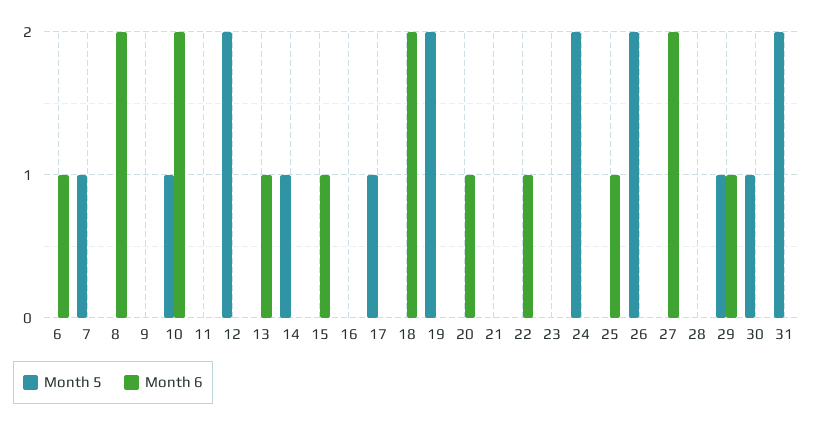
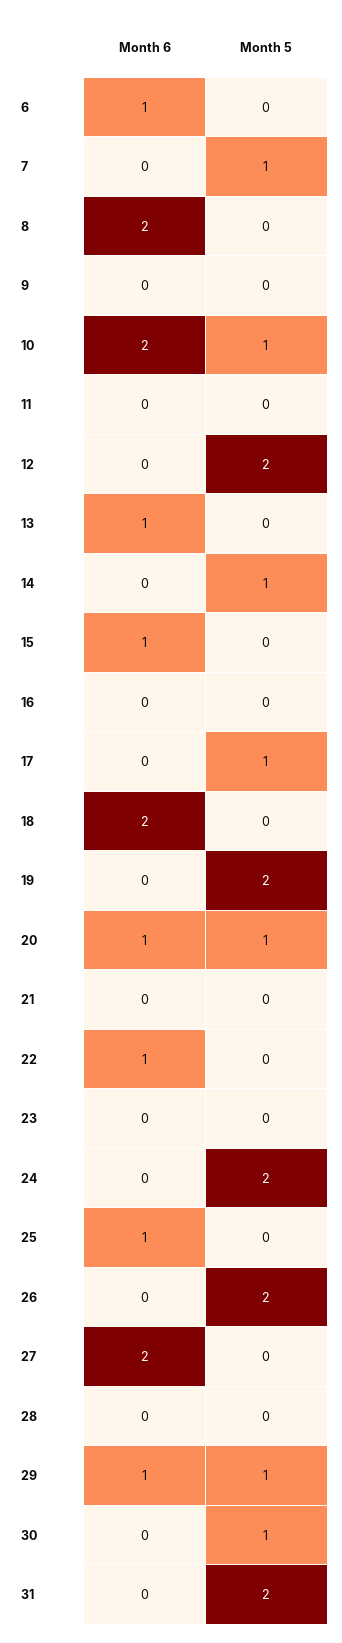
  {
    "Month 5": {
      "6": 0,
      "7": 1,
      "8": 0,
      "9": 0,
      "10": 1,
      "11": 0,
      "12": 2,
      "13": 0,
      "14": 1,
      "15": 0,
      "16": 0,
      "17": 1,
      "18": 0,
      "19": 2,
-     "20": 0,
+     "20": 1,
      "21": 0,
      "22": 0,
      "23": 0,
      "24": 2,
      "25": 0,
      "26": 2,
      "27": 0,
      "28": 0,
      "29": 1,
      "30": 1,
      "31": 2
    },
    "Month 6": {
      "6": 1,
      "7": 0,
      "8": 2,
      "9": 0,
      "10": 2,
      "11": 0,
      "12": 0,
      "13": 1,
      "14": 0,
      "15": 1,
      "16": 0,
      "17": 0,
      "18": 2,
      "19": 0,
      "20": 1,
      "21": 0,
      "22": 1,
      "23": 0,
      "24": 0,
      "25": 1,
      "26": 0,
      "27": 2,
      "28": 0,
      "29": 1,
      "30": 0,
      "31": 0
    }
  }

